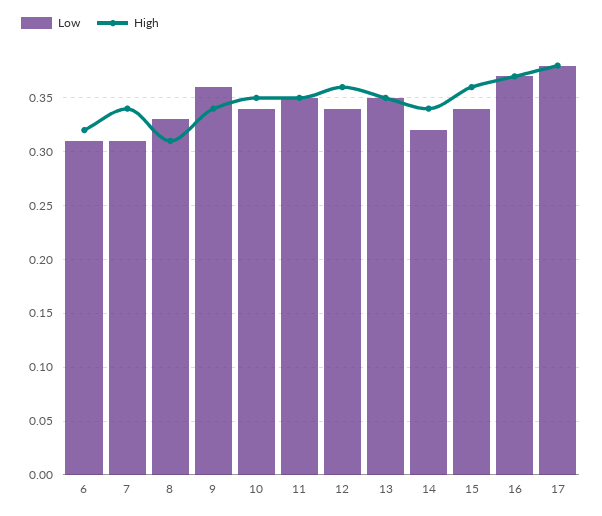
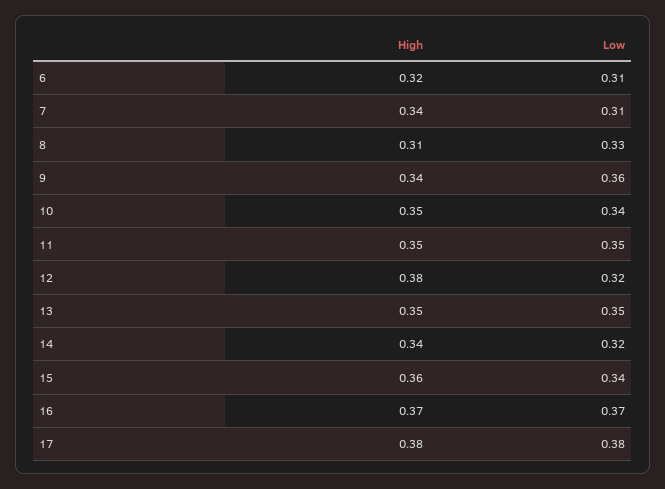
  {
    "Low": {
      "6": 0.31,
      "7": 0.31,
      "8": 0.33,
      "9": 0.36,
      "10": 0.34,
      "11": 0.35,
-     "12": 0.34,
+     "12": 0.32,
      "13": 0.35,
      "14": 0.32,
      "15": 0.34,
      "16": 0.37,
      "17": 0.38
    },
    "High": {
      "6": 0.32,
      "7": 0.34,
      "8": 0.31,
      "9": 0.34,
      "10": 0.35,
      "11": 0.35,
-     "12": 0.36,
+     "12": 0.38,
      "13": 0.35,
      "14": 0.34,
      "15": 0.36,
      "16": 0.37,
      "17": 0.38
    }
  }

